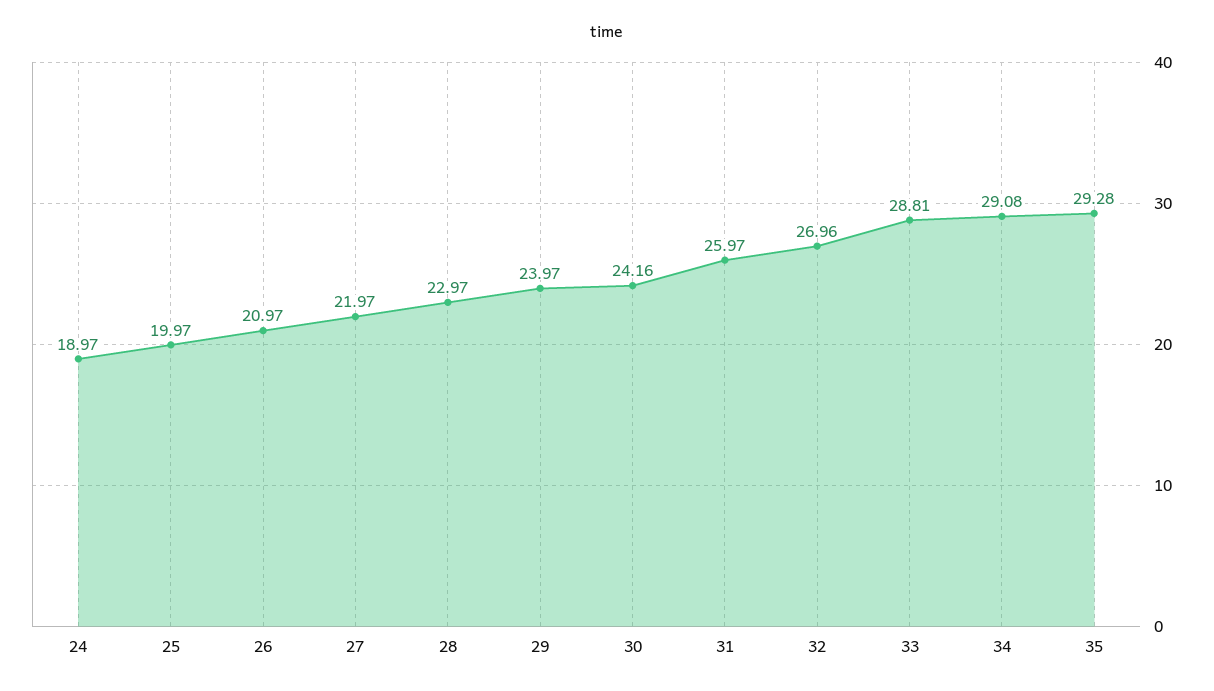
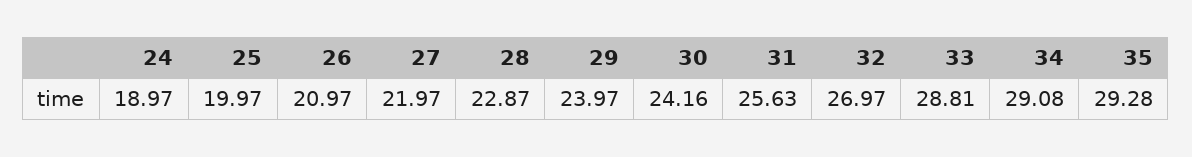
  {
    "24": 18.97,
    "25": 19.97,
    "26": 20.97,
    "27": 21.97,
-   "28": 22.97,
+   "28": 22.87,
    "29": 23.97,
    "30": 24.16,
-   "31": 25.97,
+   "31": 25.63,
-   "32": 26.96,
+   "32": 26.97,
    "33": 28.81,
    "34": 29.08,
    "35": 29.28
  }

